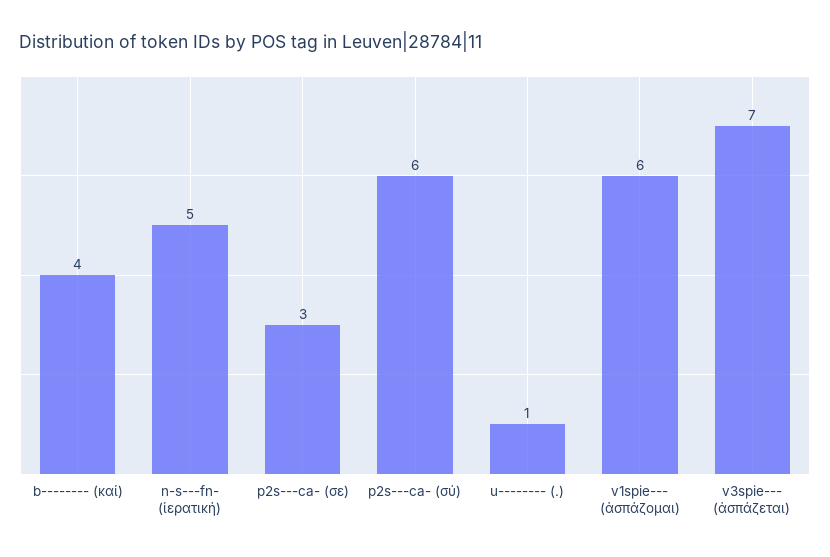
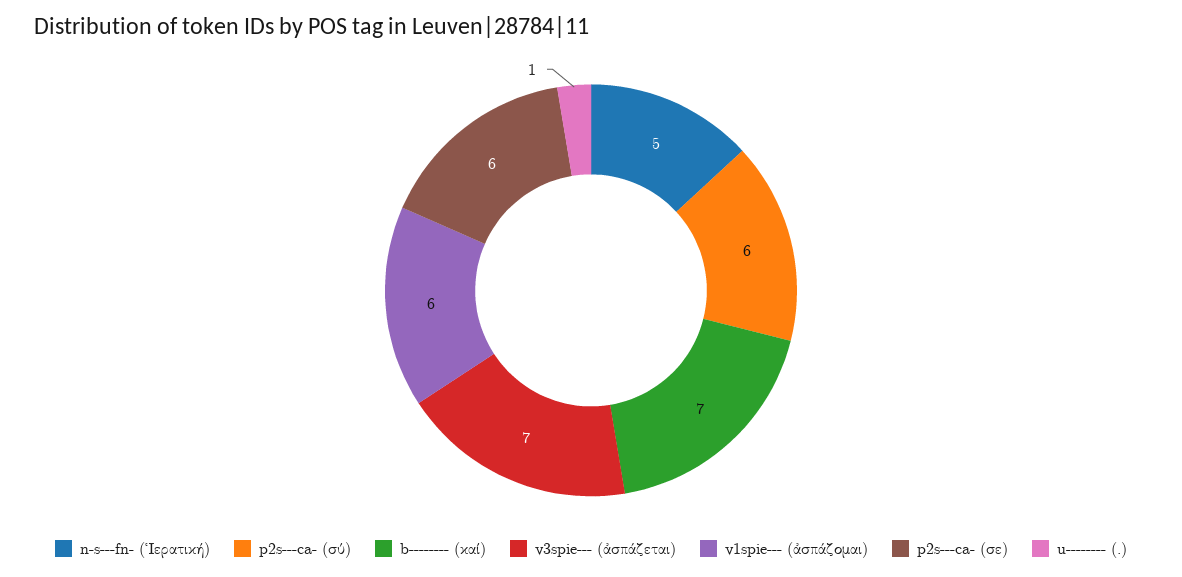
  {
-   "b-------- (καί)": 4,
+   "b-------- (καί)": 7,
    "n-s---fn- (ἱερατική)": 5,
-   "p2s---ca- (σε)": 3,
+   "p2s---ca- (σε)": 6,
    "p2s---ca- (σύ)": 6,
    "u-------- (.)": 1,
    "v1spie--- (ἀσπάζομαι)": 6,
    "v3spie--- (ἀσπάζεται)": 7
  }

